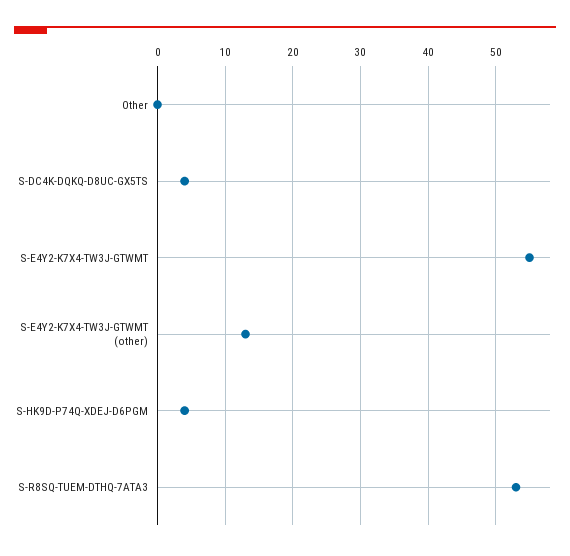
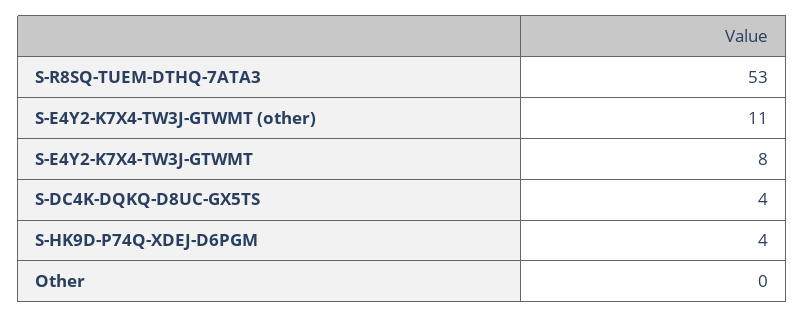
  {
    "Other": 0,
    "S-DC4K-DQKQ-D8UC-GX5TS": 4,
-   "S-E4Y2-K7X4-TW3J-GTWMT": 55,
+   "S-E4Y2-K7X4-TW3J-GTWMT": 8,
-   "S-E4Y2-K7X4-TW3J-GTWMT (other)": 13,
+   "S-E4Y2-K7X4-TW3J-GTWMT (other)": 11,
    "S-HK9D-P74Q-XDEJ-D6PGM": 4,
    "S-R8SQ-TUEM-DTHQ-7ATA3": 53
  }

